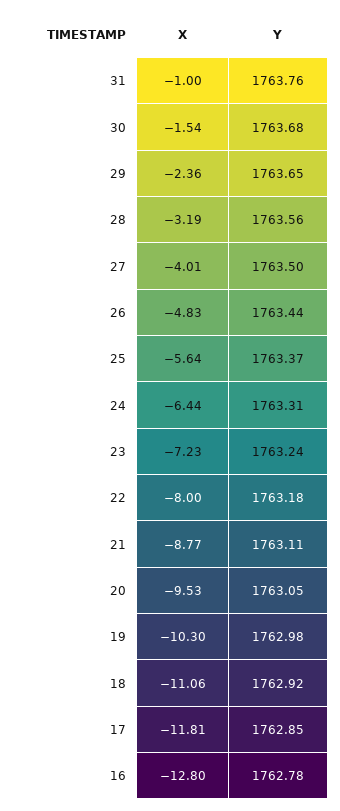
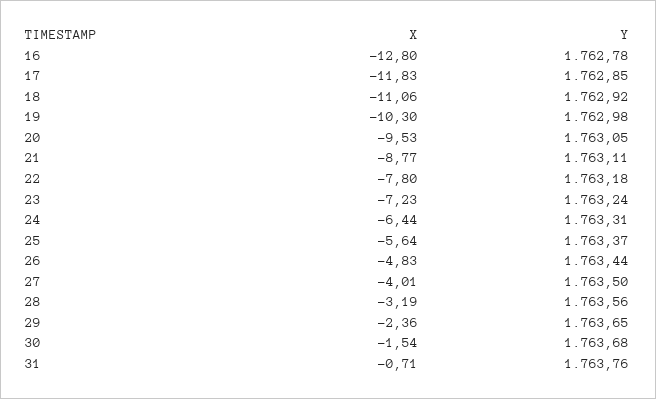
  {
    "X": {
-     "31": -1,
+     "31": -0.71,
      "30": -1.54,
      "29": -2.36,
      "28": -3.19,
      "27": -4.01,
      "26": -4.83,
      "25": -5.64,
      "24": -6.44,
      "23": -7.23,
-     "22": -8,
+     "22": -7.8,
      "21": -8.77,
      "20": -9.53,
      "19": -10.3,
      "18": -11.06,
-     "17": -11.81,
+     "17": -11.83,
      "16": -12.8
    },
    "Y": {
      "31": 1763.76,
      "30": 1763.68,
      "29": 1763.65,
      "28": 1763.56,
      "27": 1763.5,
      "26": 1763.44,
      "25": 1763.37,
      "24": 1763.31,
      "23": 1763.24,
      "22": 1763.18,
      "21": 1763.11,
      "20": 1763.05,
      "19": 1762.98,
      "18": 1762.92,
      "17": 1762.85,
      "16": 1762.78
    }
  }

